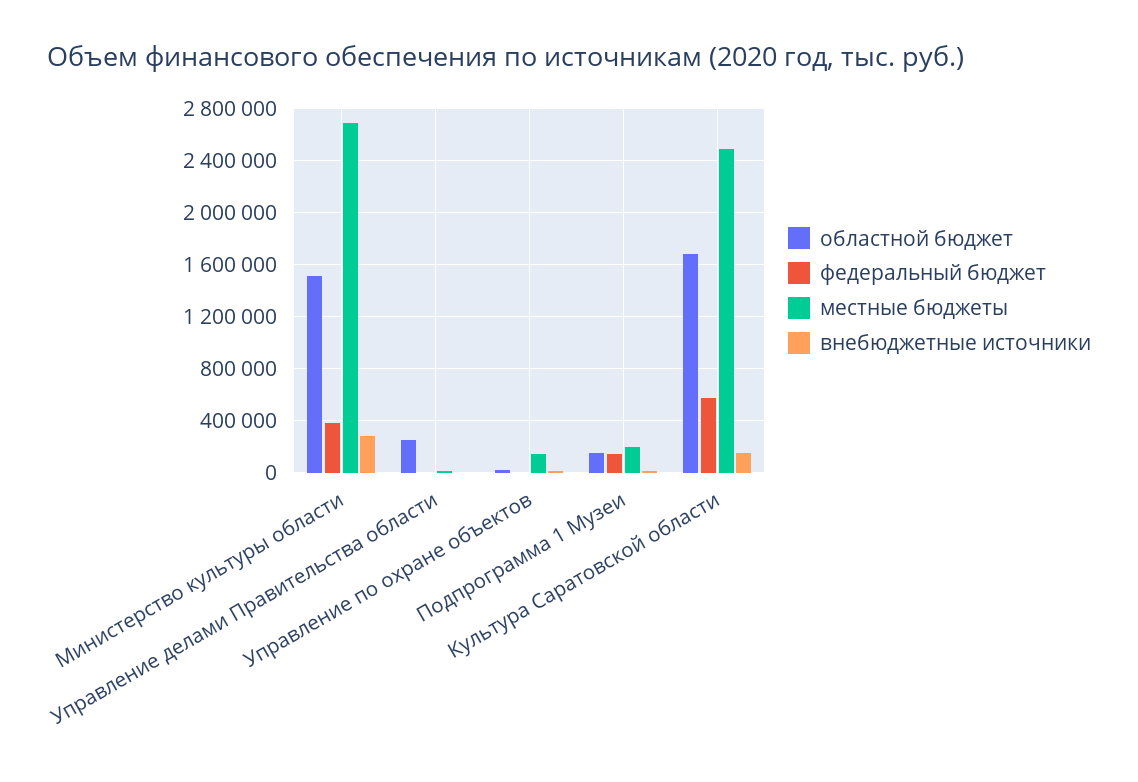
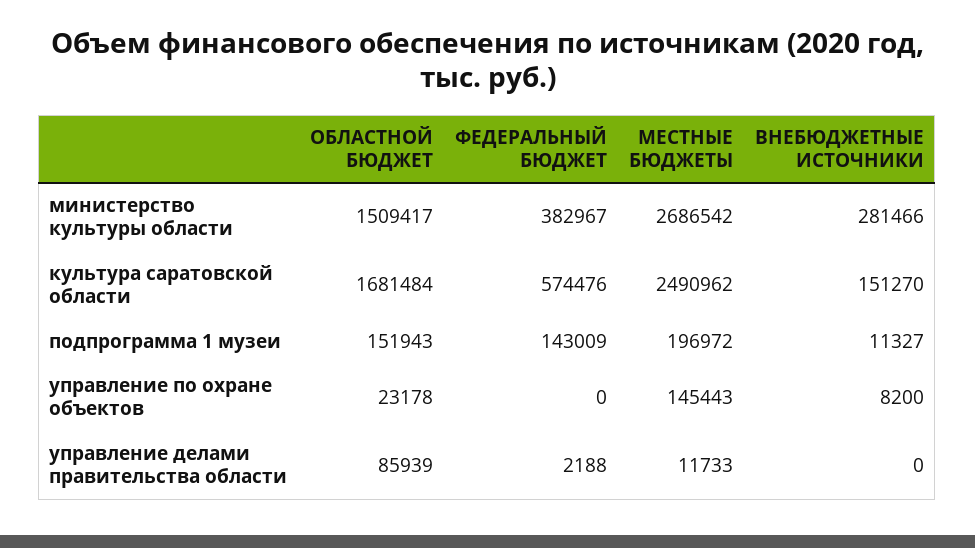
  {
    "областной бюджет": {
      "Министерство культуры области": 1509417,
-     "Управление делами Правительства области": 250000,
+     "Управление делами Правительства области": 85939,
      "Управление по охране объектов": 23178,
      "Подпрограмма 1 Музеи": 151943,
      "Культура Саратовской области": 1681484
    },
    "федеральный бюджет": {
      "Министерство культуры области": 382967,
      "Управление делами Правительства области": 2188,
      "Управление по охране объектов": 0,
      "Подпрограмма 1 Музеи": 143009,
      "Культура Саратовской области": 574476
    },
    "местные бюджеты": {
      "Министерство культуры области": 2686542,
      "Управление делами Правительства области": 11733,
      "Управление по охране объектов": 145443,
      "Подпрограмма 1 Музеи": 196972,
      "Культура Саратовской области": 2490962
    },
    "внебюджетные источники": {
      "Министерство культуры области": 281466,
      "Управление делами Правительства области": 0,
      "Управление по охране объектов": 8200,
      "Подпрограмма 1 Музеи": 11327,
      "Культура Саратовской области": 151270
    }
  }

